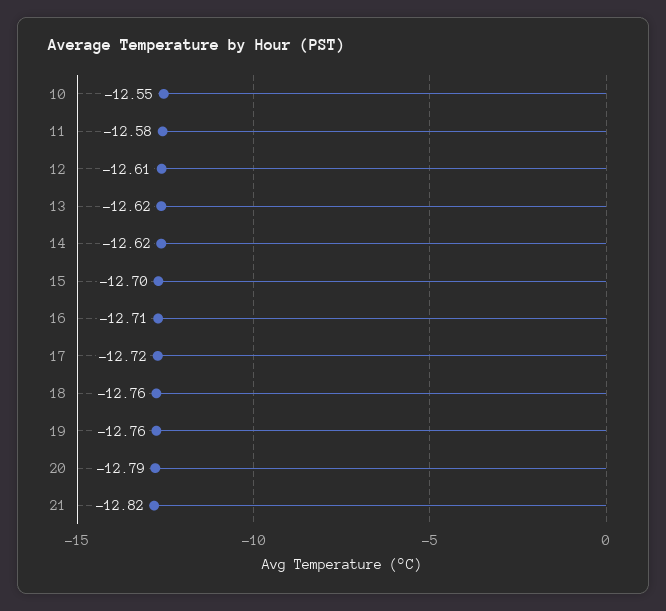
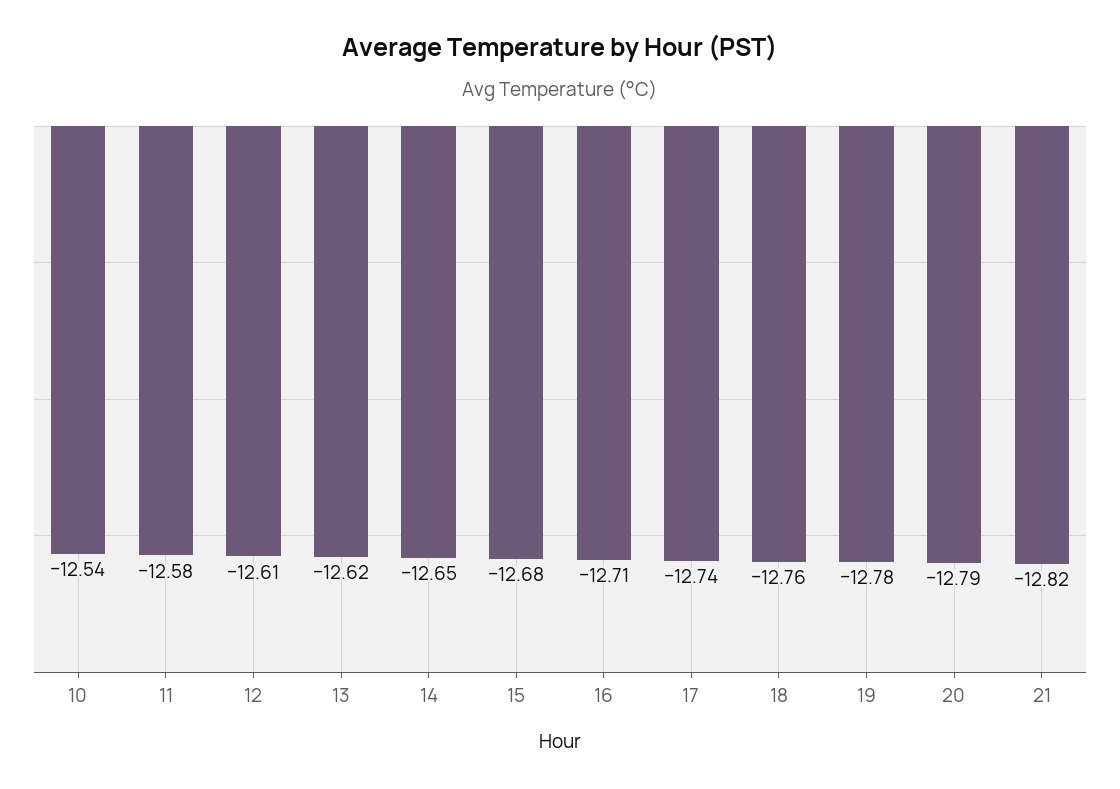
  {
-   "10": -12.55,
+   "10": -12.54,
    "11": -12.58,
    "12": -12.61,
    "13": -12.62,
-   "14": -12.62,
+   "14": -12.65,
-   "15": -12.7,
+   "15": -12.68,
    "16": -12.71,
-   "17": -12.72,
+   "17": -12.74,
    "18": -12.76,
-   "19": -12.76,
+   "19": -12.78,
    "20": -12.79,
    "21": -12.82
  }

